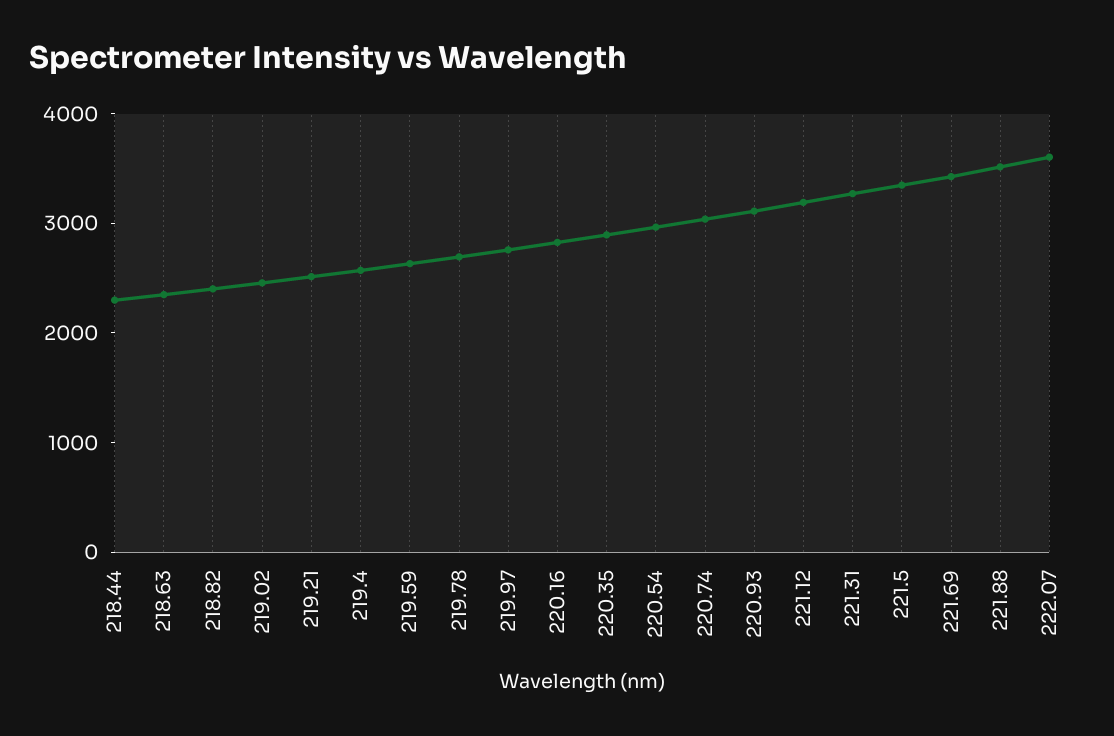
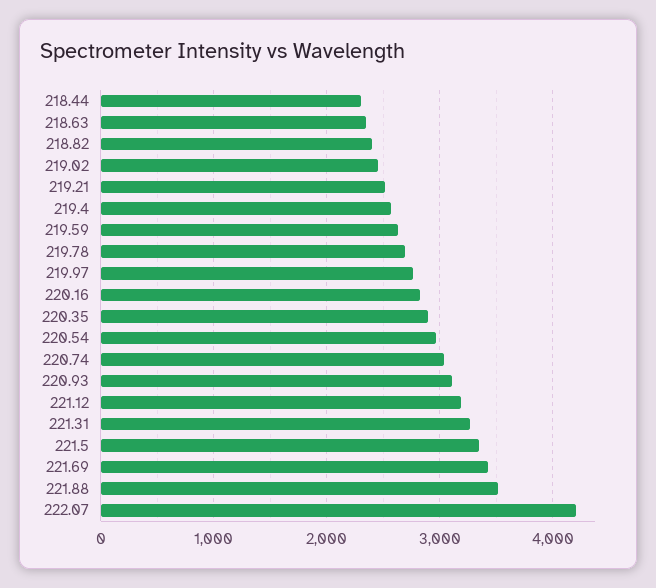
  {
    "218.44": 2300,
    "218.63": 2400,
    "218.82": 2400,
    "219.02": 2500,
    "219.21": 2500,
    "219.4": 2600,
    "219.59": 2600,
    "219.78": 2700,
    "219.97": 2800,
    "220.16": 2800,
    "220.35": 2900,
    "220.54": 3000,
    "220.74": 3000,
    "220.93": 3100,
    "221.12": 3200,
    "221.31": 3300,
    "221.5": 3300,
    "221.69": 3400,
    "221.88": 3500,
-   "222.07": 3600
+   "222.07": 4200
  }

